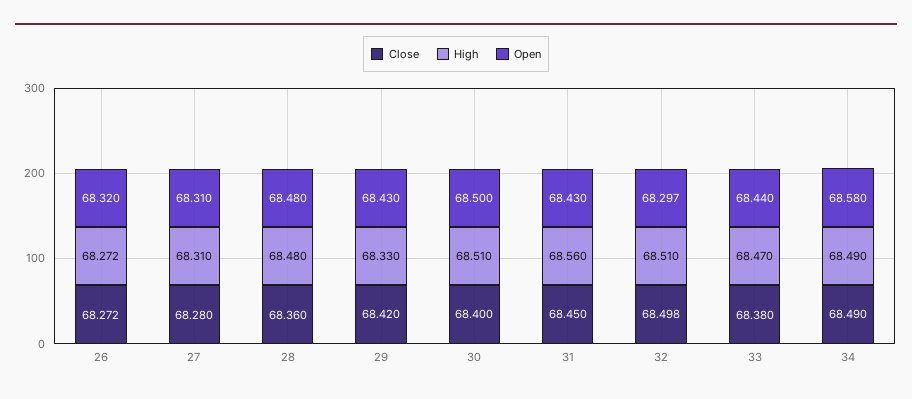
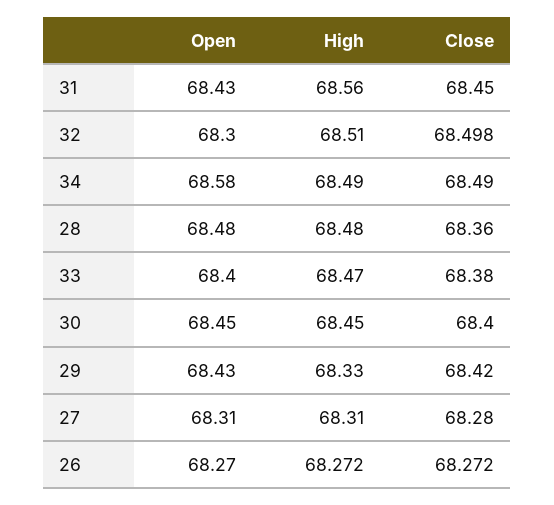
  {
    "Close": {
      "26": 68.272,
      "27": 68.28,
      "28": 68.36,
      "29": 68.42,
      "30": 68.4,
      "31": 68.45,
      "32": 68.498,
      "33": 68.38,
      "34": 68.49
    },
    "High": {
      "26": 68.272,
      "27": 68.31,
      "28": 68.48,
      "29": 68.33,
-     "30": 68.51,
+     "30": 68.45,
      "31": 68.56,
      "32": 68.51,
      "33": 68.47,
      "34": 68.49
    },
    "Open": {
-     "26": 68.32,
+     "26": 68.27,
      "27": 68.31,
      "28": 68.48,
      "29": 68.43,
-     "30": 68.5,
+     "30": 68.45,
      "31": 68.43,
      "32": 68.297,
-     "33": 68.44,
+     "33": 68.4,
      "34": 68.58
    }
  }

